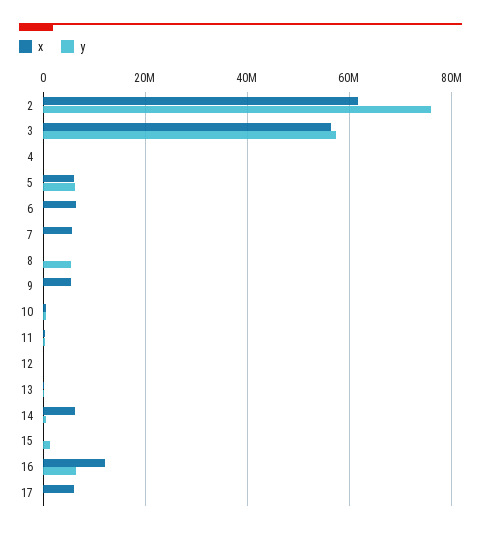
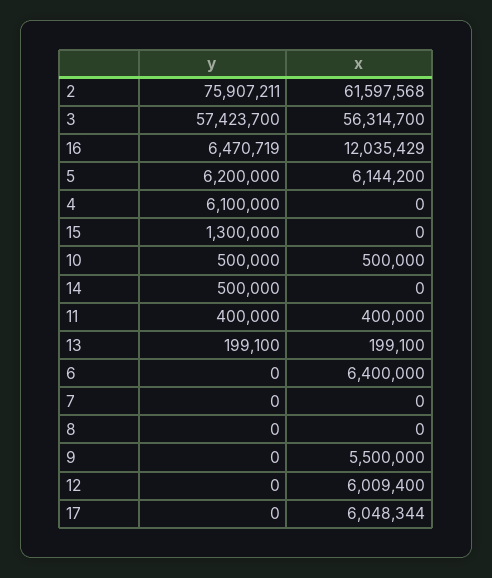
  {
    "x": {
      "2": 61597568,
      "3": 56314700,
      "4": 0,
      "5": 6144200,
      "6": 6400000,
-     "7": 6000000,
+     "7": 0,
      "8": 0,
      "9": 5500000,
      "10": 500000,
      "11": 400000,
-     "12": 0,
+     "12": 6009400,
      "13": 199100,
-     "14": 6000000,
+     "14": 0,
      "15": 0,
      "16": 12035429,
      "17": 6048344
    },
    "y": {
      "2": 75907211,
      "3": 57423700,
-     "4": 0,
+     "4": 6100000,
      "5": 6200000,
      "6": 0,
      "7": 0,
-     "8": 6000000,
+     "8": 0,
      "9": 0,
      "10": 500000,
      "11": 400000,
      "12": 0,
      "13": 199100,
      "14": 500000,
      "15": 1300000,
      "16": 6470719,
      "17": 0
    }
  }

